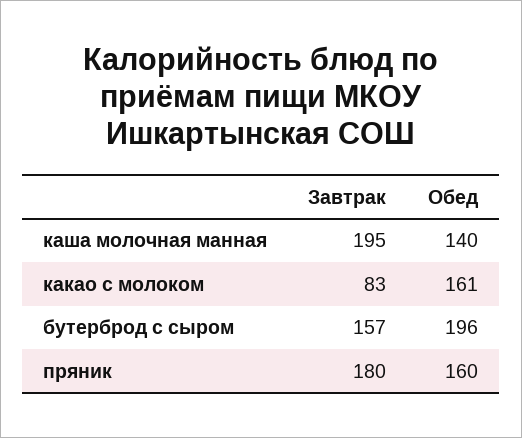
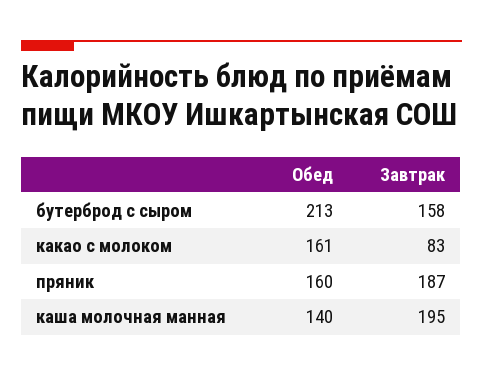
  {
    "Завтрак": {
      "каша молочная манная": 195,
      "какао с молоком": 83,
-     "бутерброд с сыром": 157,
+     "бутерброд с сыром": 158,
-     "пряник": 180
+     "пряник": 187
    },
    "Обед": {
      "каша молочная манная": 140,
      "какао с молоком": 161,
-     "бутерброд с сыром": 196,
+     "бутерброд с сыром": 213,
      "пряник": 160
    }
  }

